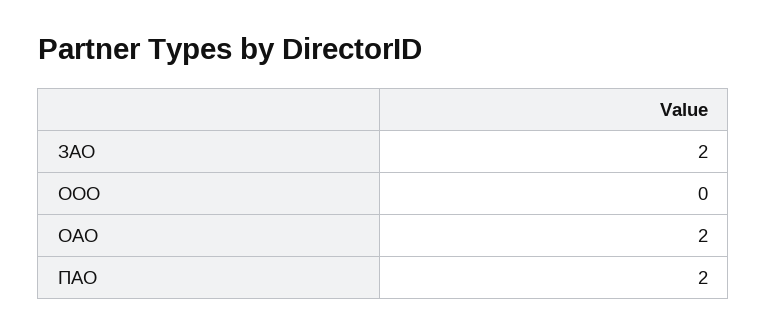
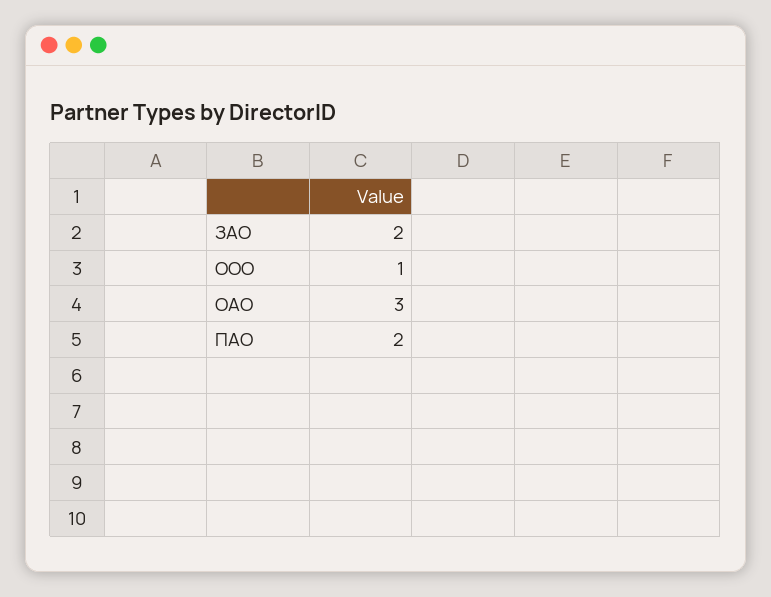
  {
    "ЗАО": 2,
-   "ООО": 0,
+   "ООО": 1,
-   "ОАО": 2,
+   "ОАО": 3,
    "ПАО": 2
  }

